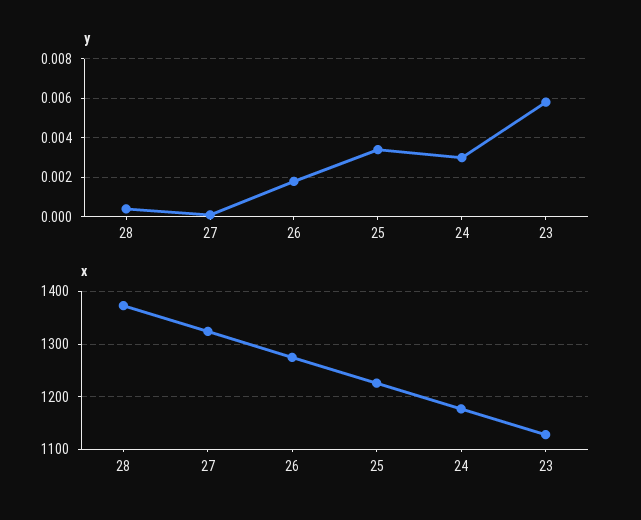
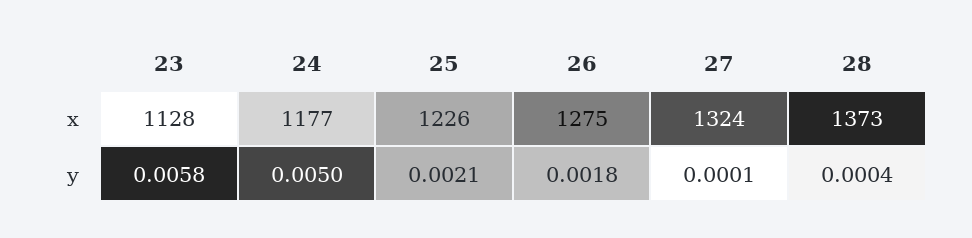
  {
    "y": {
      "28": 0.0004,
      "27": 0.0001,
      "26": 0.0018,
-     "25": 0.0035,
+     "25": 0.0021,
-     "24": 0.003,
+     "24": 0.005,
      "23": 0.0058
    },
    "x": {
      "28": 1373,
      "27": 1324,
      "26": 1275,
      "25": 1226,
      "24": 1177,
      "23": 1128
    }
  }

